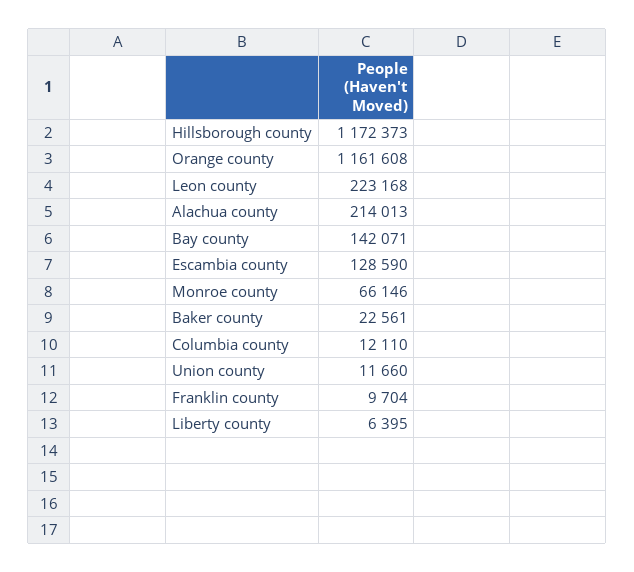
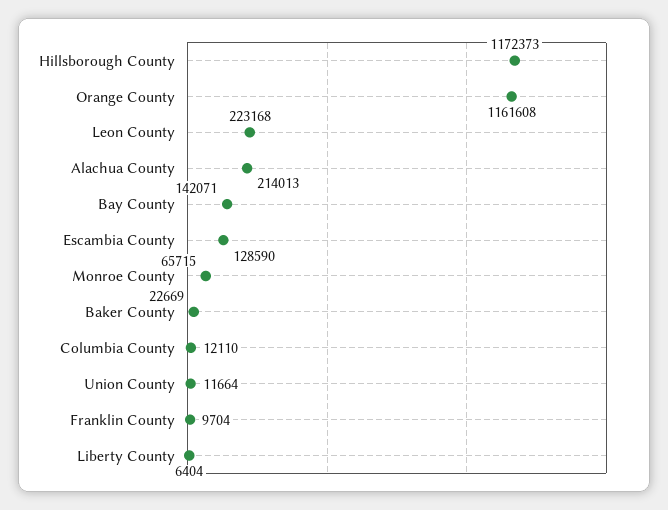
  {
    "Hillsborough county": 1172373,
    "Orange county": 1161608,
    "Leon county": 223168,
    "Alachua county": 214013,
    "Bay county": 142071,
    "Escambia county": 128590,
-   "Monroe county": 66146,
+   "Monroe county": 65715,
-   "Baker county": 22561,
+   "Baker county": 22669,
    "Columbia county": 12110,
-   "Union county": 11660,
+   "Union county": 11664,
    "Franklin county": 9704,
-   "Liberty county": 6395
+   "Liberty county": 6404
  }

